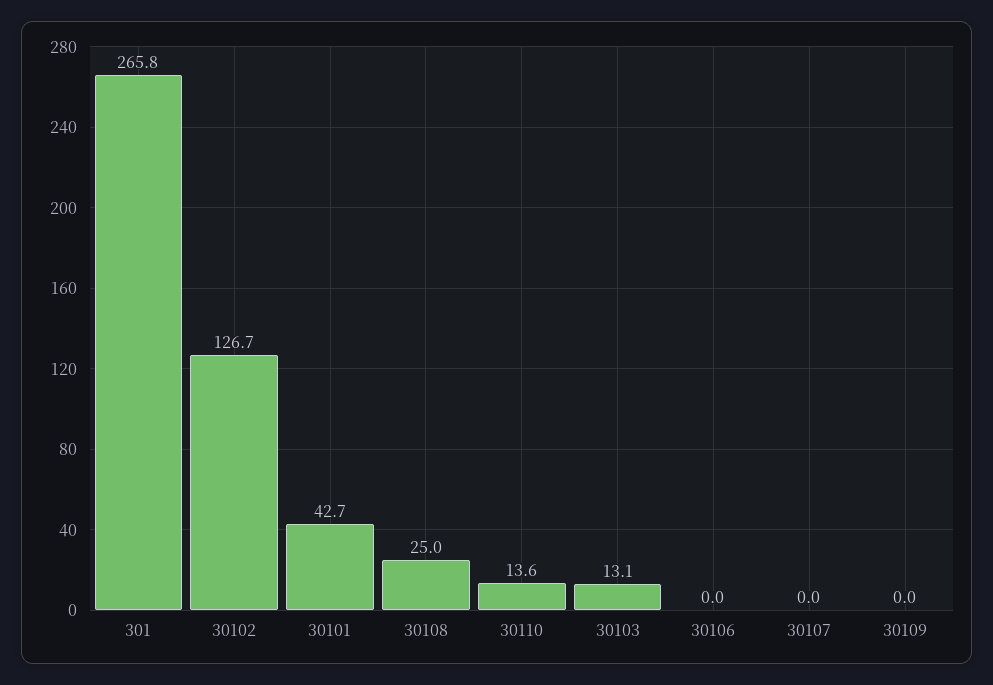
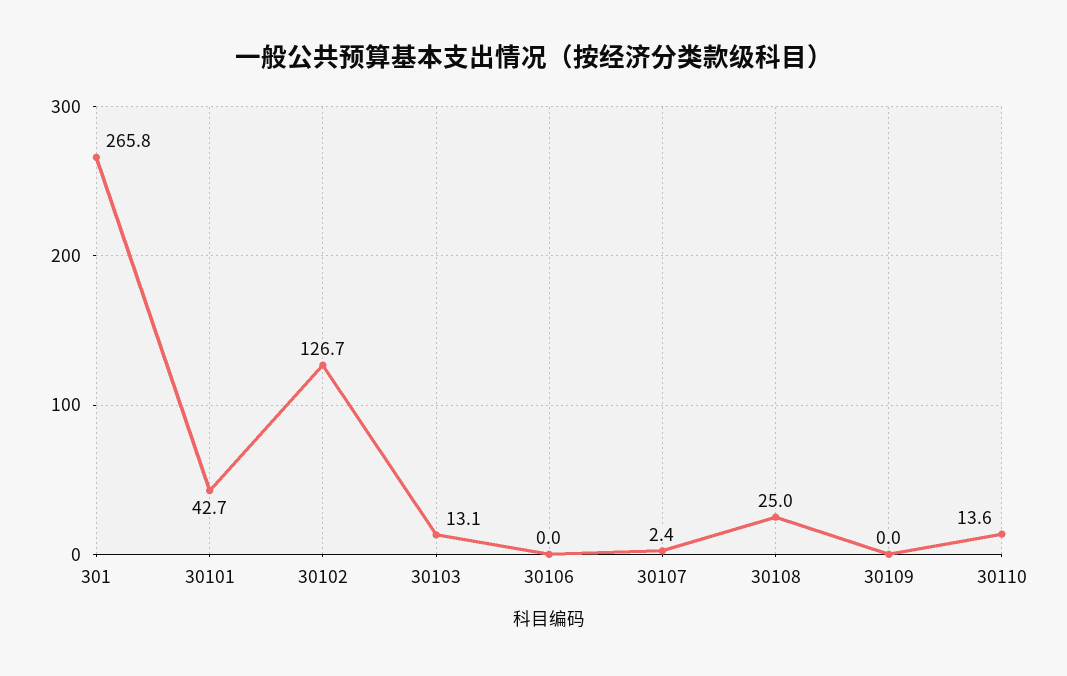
  {
    "301": 265.8,
    "30102": 126.7,
    "30101": 42.7,
    "30108": 25,
    "30110": 13.6,
    "30103": 13.1,
    "30106": 0,
-   "30107": 0,
+   "30107": 2.4,
    "30109": 0
  }

